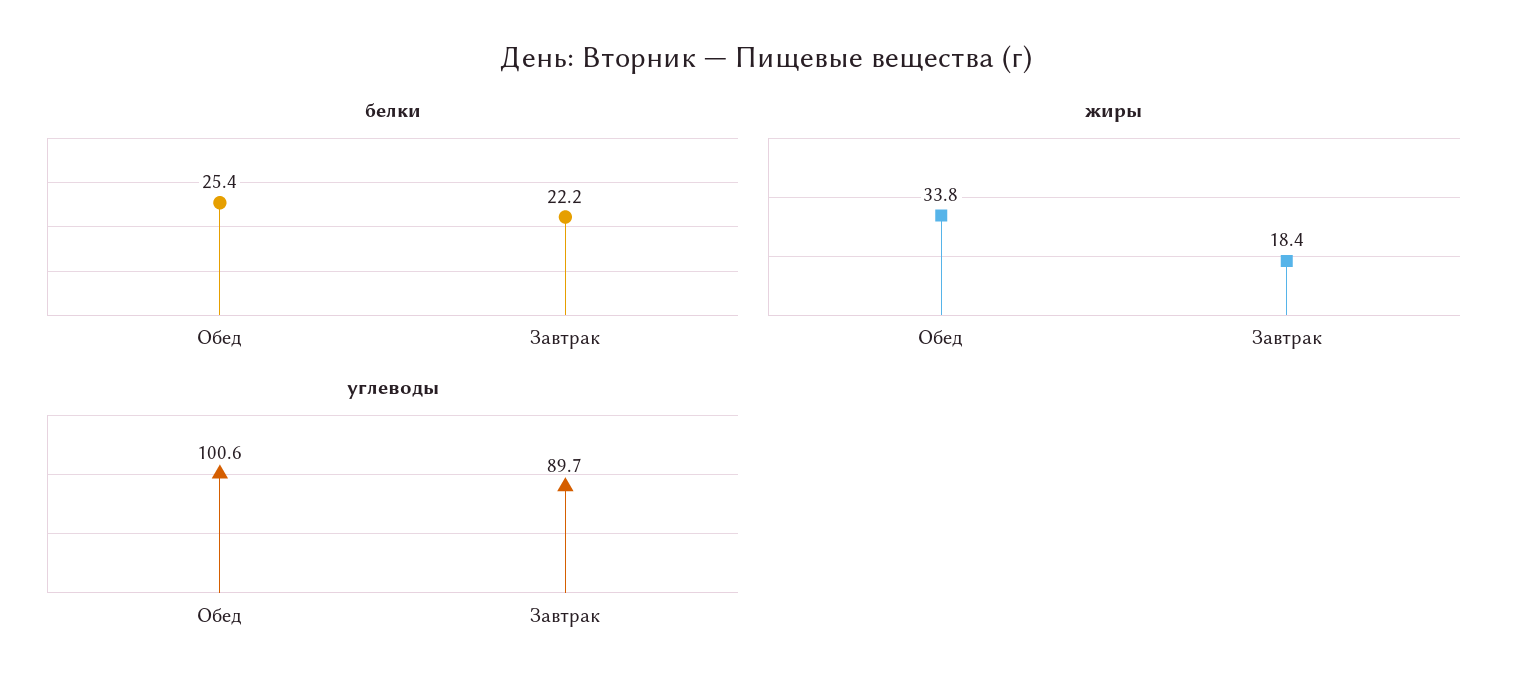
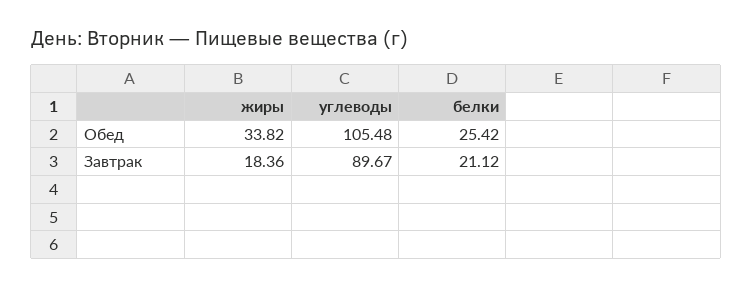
  {
    "белки": {
      "Обед": 25.42,
-     "Завтрак": 22.2
+     "Завтрак": 21.12
    },
    "жиры": {
      "Обед": 33.82,
      "Завтрак": 18.36
    },
    "углеводы": {
-     "Обед": 100.6,
+     "Обед": 105.48,
      "Завтрак": 89.67
    }
  }

